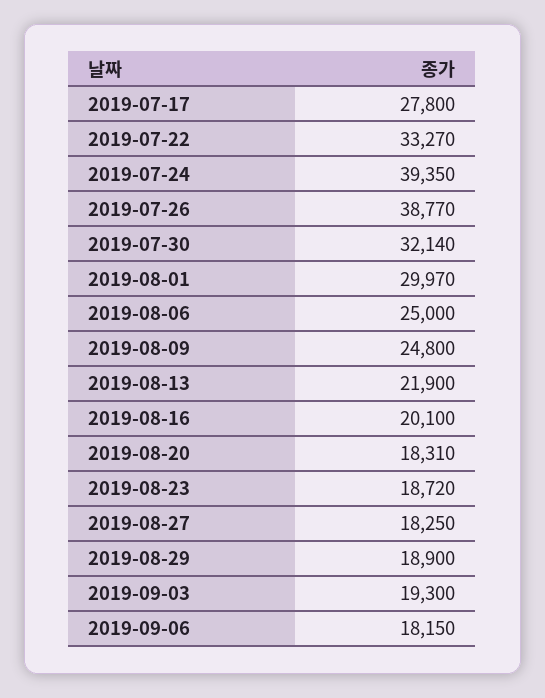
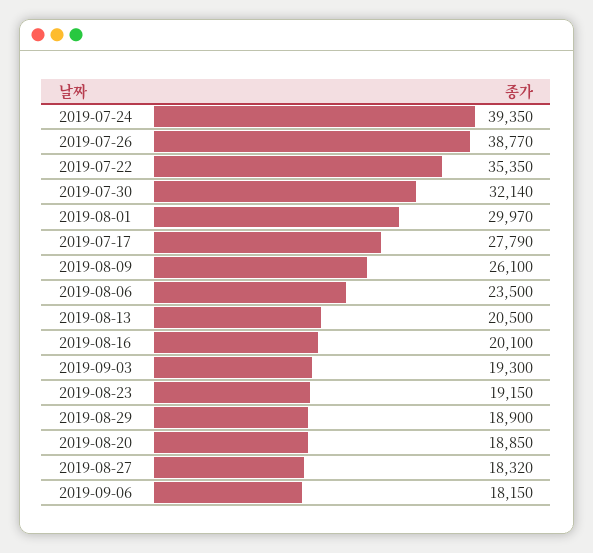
  {
-   "2019-07-17": 27800,
+   "2019-07-17": 27790,
-   "2019-07-22": 33270,
+   "2019-07-22": 35350,
    "2019-07-24": 39350,
    "2019-07-26": 38770,
    "2019-07-30": 32140,
    "2019-08-01": 29970,
-   "2019-08-06": 25000,
+   "2019-08-06": 23500,
-   "2019-08-09": 24800,
+   "2019-08-09": 26100,
-   "2019-08-13": 21900,
+   "2019-08-13": 20500,
    "2019-08-16": 20100,
-   "2019-08-20": 18310,
+   "2019-08-20": 18850,
-   "2019-08-23": 18720,
+   "2019-08-23": 19150,
-   "2019-08-27": 18250,
+   "2019-08-27": 18320,
    "2019-08-29": 18900,
    "2019-09-03": 19300,
    "2019-09-06": 18150
  }

